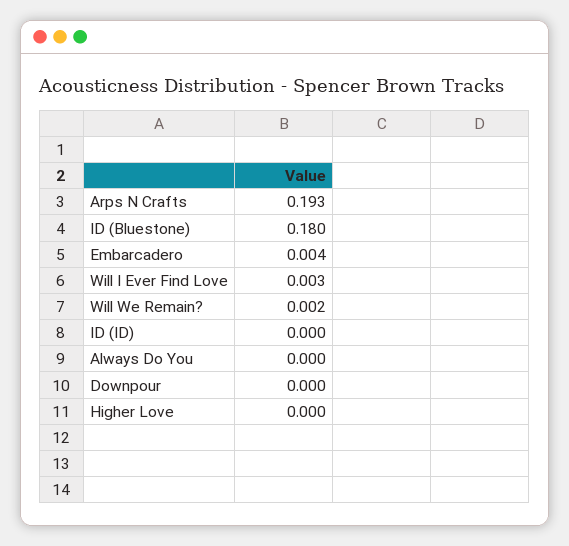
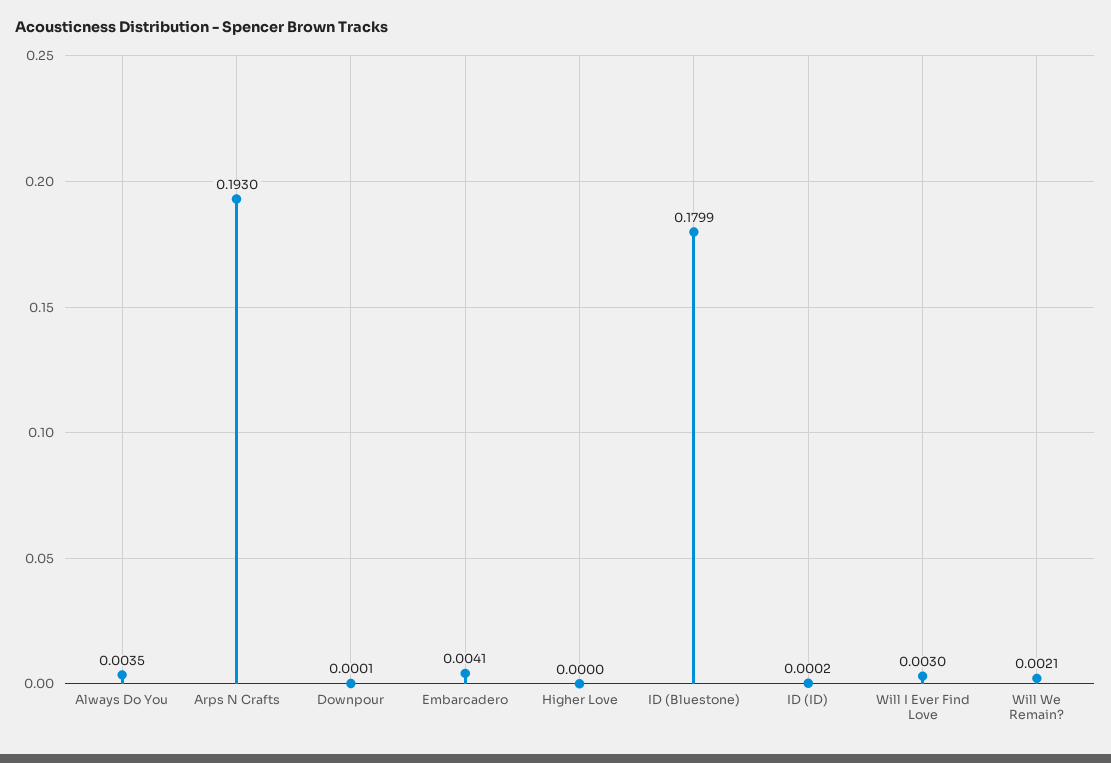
  {
    "Arps N Crafts": 0.193,
    "ID (Bluestone)": 0.1799,
    "Embarcadero": 0.0041,
    "Will I Ever Find Love": 0.003,
    "Will We Remain?": 0.0021,
    "ID (ID)": 0.0002,
-   "Always Do You": 0,
+   "Always Do You": 0.0035,
    "Downpour": 0.0001,
    "Higher Love": 0
  }

